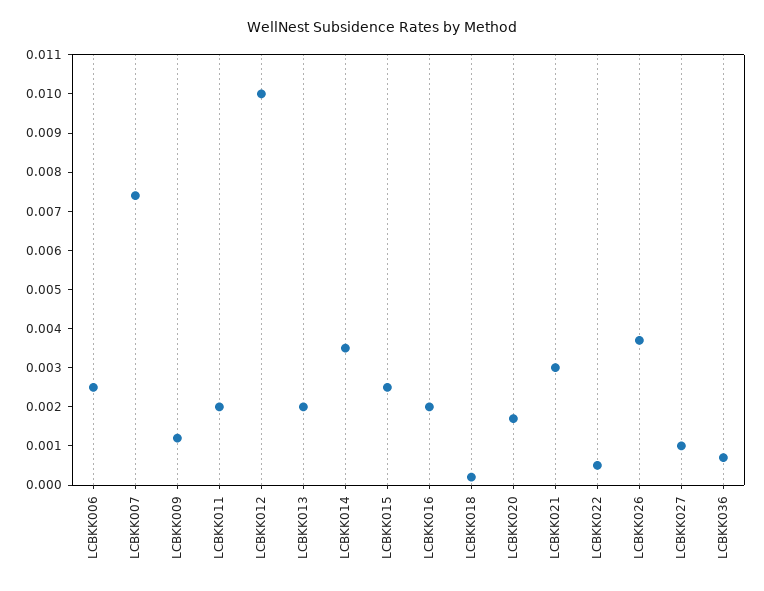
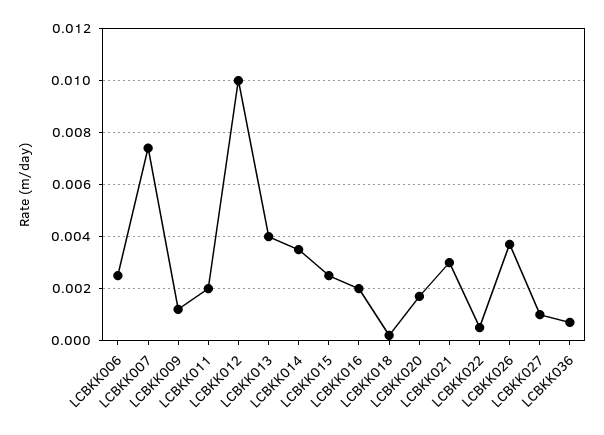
  {
    "LCBKK006": 0.0025,
    "LCBKK007": 0.0075,
    "LCBKK009": 0.001,
    "LCBKK011": 0.002,
    "LCBKK012": 0.01,
-   "LCBKK013": 0.002,
+   "LCBKK013": 0.004,
    "LCBKK014": 0.0035,
    "LCBKK015": 0.0025,
    "LCBKK016": 0.002,
    "LCBKK018": 0,
    "LCBKK020": 0.0015,
    "LCBKK021": 0.003,
    "LCBKK022": 0.0005,
    "LCBKK026": 0.0035,
    "LCBKK027": 0.001,
    "LCBKK036": 0.0005
  }

